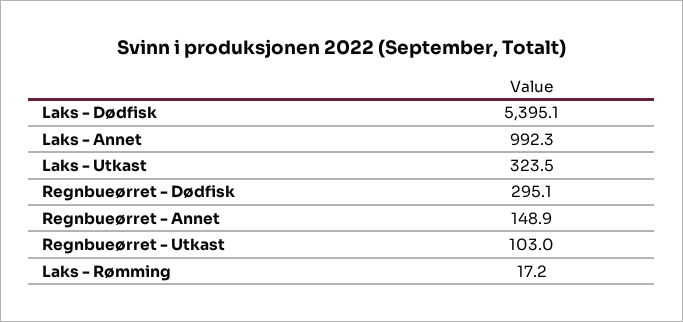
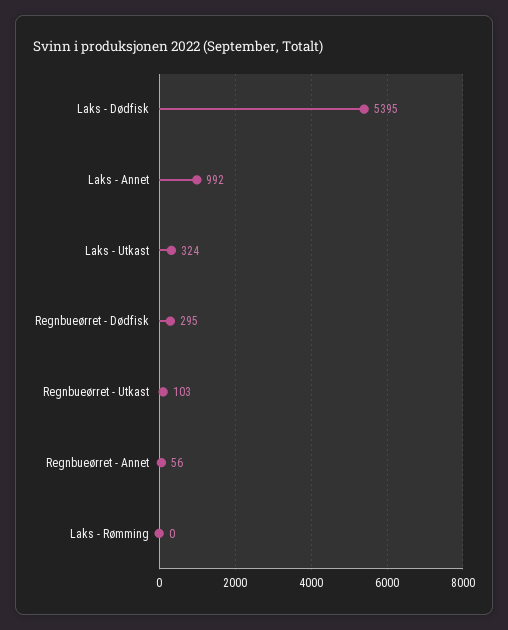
  {
    "Laks - Dødfisk": 5395.1,
    "Laks - Annet": 992.3,
    "Laks - Utkast": 323.5,
    "Regnbueørret - Dødfisk": 295.1,
-   "Regnbueørret - Annet": 148.9,
+   "Regnbueørret - Annet": 56,
    "Regnbueørret - Utkast": 103,
-   "Laks - Rømming": 17.2
+   "Laks - Rømming": 0
  }

